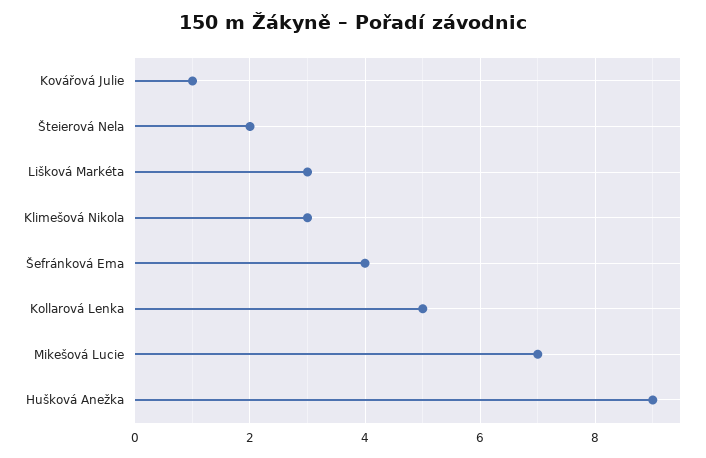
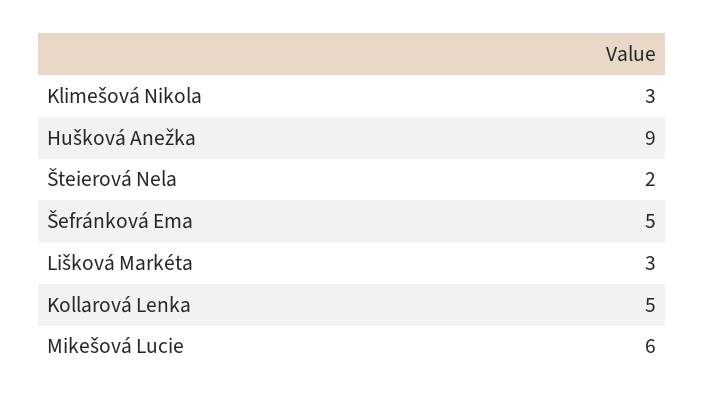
  {
-   "Kovářová Julie": 1,
    "Šteierová Nela": 2,
    "Lišková Markéta": 3,
    "Klimešová Nikola": 3,
-   "Šefránková Ema": 4,
+   "Šefránková Ema": 5,
    "Kollarová Lenka": 5,
-   "Mikešová Lucie": 7,
+   "Mikešová Lucie": 6,
    "Hušková Anežka": 9
  }

